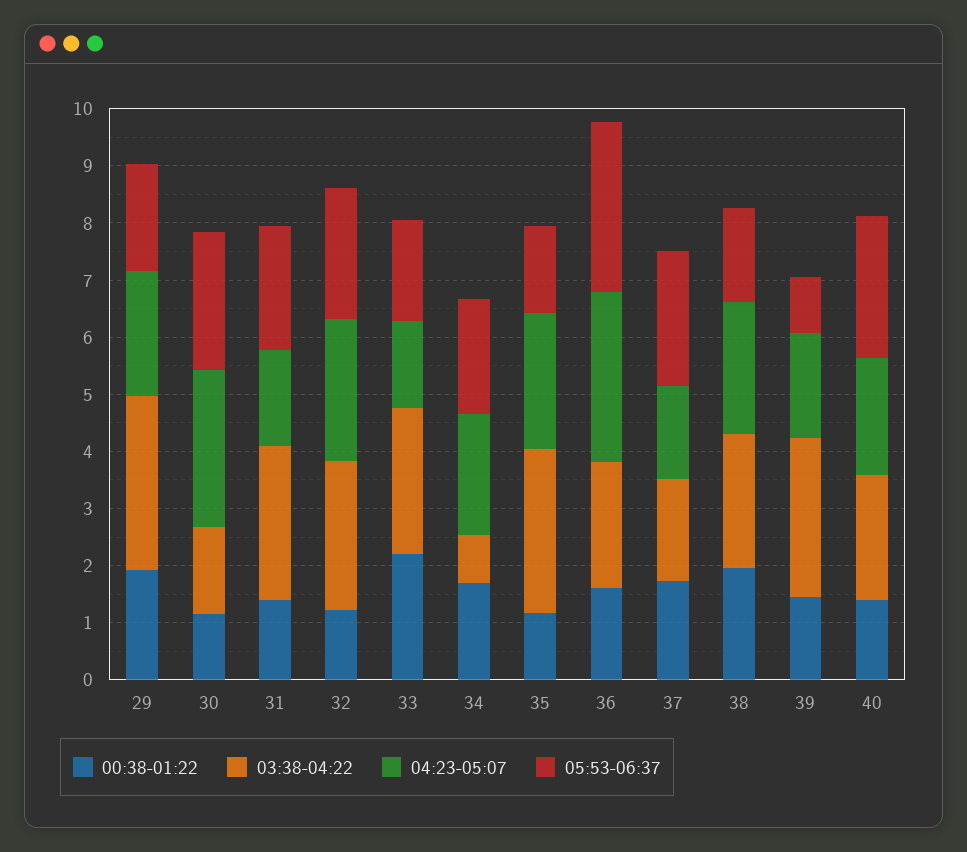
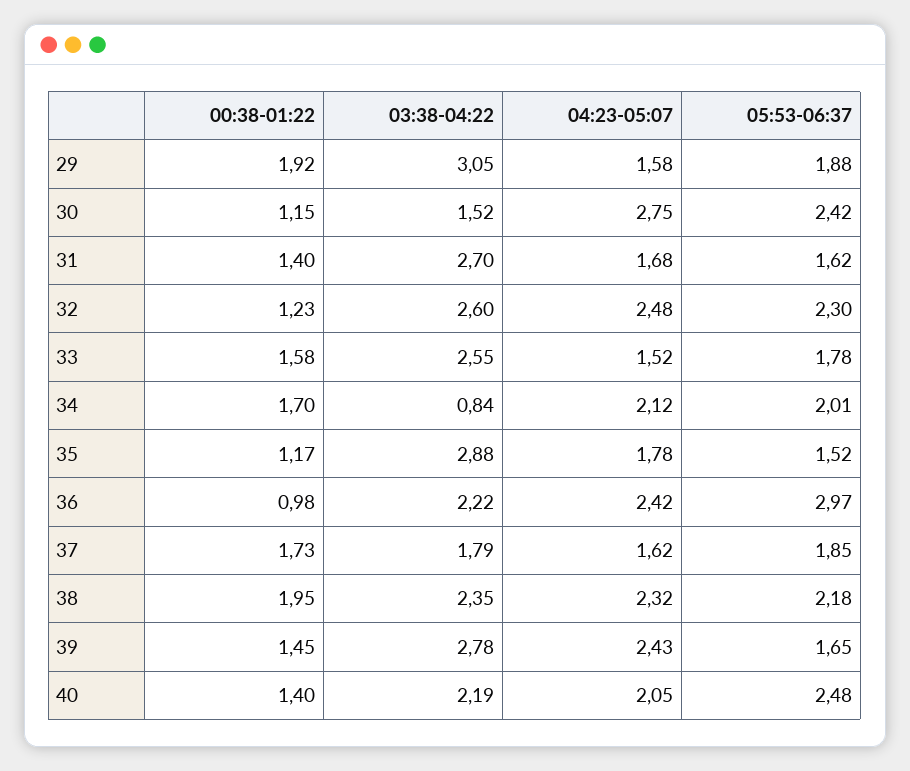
  {
    "00:38-01:22": {
      "29": 1.92,
      "30": 1.15,
      "31": 1.4,
      "32": 1.23,
-     "33": 2.2,
+     "33": 1.58,
      "34": 1.7,
      "35": 1.17,
-     "36": 1.6,
+     "36": 0.98,
      "37": 1.73,
      "38": 1.95,
      "39": 1.45,
      "40": 1.4
    },
    "03:38-04:22": {
      "29": 3.05,
      "30": 1.52,
      "31": 2.7,
      "32": 2.6,
      "33": 2.55,
      "34": 0.84,
      "35": 2.88,
      "36": 2.22,
      "37": 1.79,
      "38": 2.35,
      "39": 2.78,
      "40": 2.19
    },
    "04:23-05:07": {
-     "29": 2.2,
+     "29": 1.58,
      "30": 2.75,
      "31": 1.68,
      "32": 2.48,
      "33": 1.52,
      "34": 2.12,
-     "35": 2.4,
+     "35": 1.78,
-     "36": 3,
+     "36": 2.42,
      "37": 1.62,
      "38": 2.32,
-     "39": 1.8,
+     "39": 2.43,
      "40": 2.05
    },
    "05:53-06:37": {
      "29": 1.88,
      "30": 2.42,
-     "31": 2.2,
+     "31": 1.62,
      "32": 2.3,
      "33": 1.78,
      "34": 2.01,
      "35": 1.52,
      "36": 2.97,
-     "37": 2.4,
+     "37": 1.85,
-     "38": 1.6,
+     "38": 2.18,
-     "39": 1,
+     "39": 1.65,
      "40": 2.48
    }
  }

